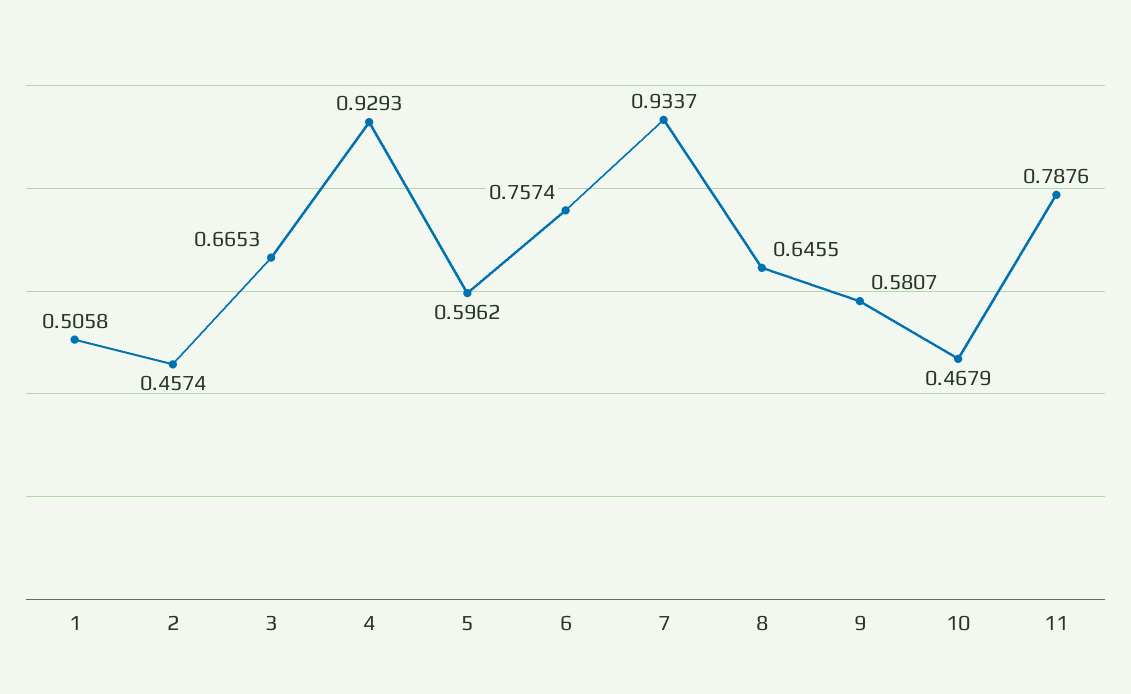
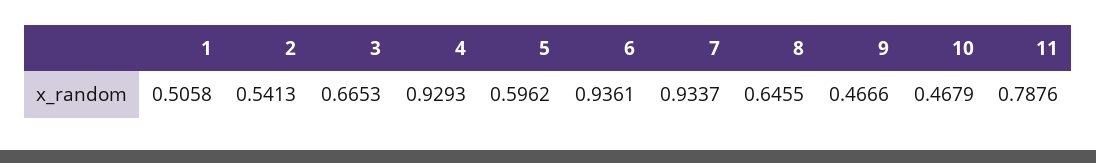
  {
    "1": 0.5058,
-   "2": 0.4574,
+   "2": 0.5413,
    "3": 0.6653,
    "4": 0.9293,
    "5": 0.5962,
-   "6": 0.7574,
+   "6": 0.9361,
    "7": 0.9337,
    "8": 0.6455,
-   "9": 0.5807,
+   "9": 0.4666,
    "10": 0.4679,
    "11": 0.7876
  }

